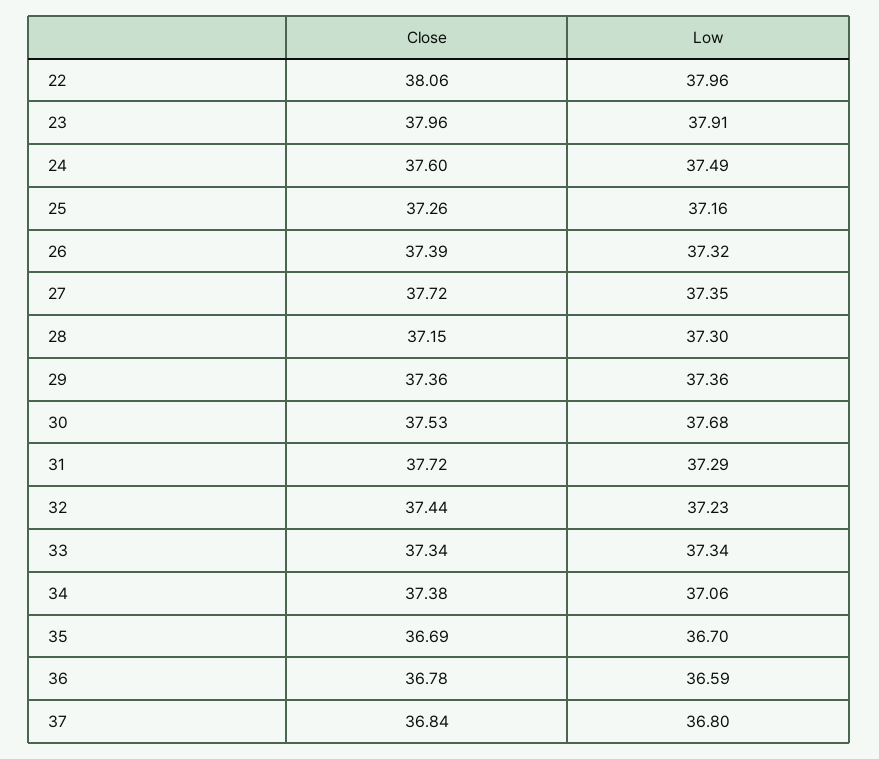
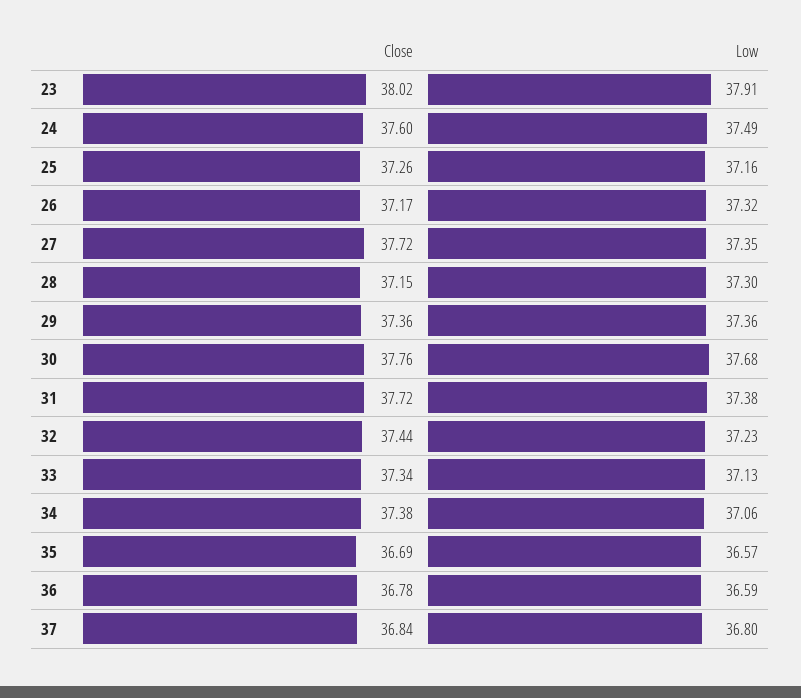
  {
    "Close": {
-     "22": 38.06,
-     "23": 37.96,
+     "23": 38.02,
      "24": 37.6,
      "25": 37.26,
-     "26": 37.39,
+     "26": 37.17,
      "27": 37.72,
      "28": 37.15,
      "29": 37.36,
-     "30": 37.53,
+     "30": 37.76,
      "31": 37.72,
      "32": 37.44,
      "33": 37.34,
      "34": 37.38,
      "35": 36.69,
      "36": 36.78,
      "37": 36.84
    },
    "Low": {
-     "22": 37.96,
      "23": 37.91,
      "24": 37.49,
      "25": 37.16,
      "26": 37.32,
      "27": 37.35,
      "28": 37.3,
      "29": 37.36,
      "30": 37.68,
-     "31": 37.29,
+     "31": 37.38,
      "32": 37.23,
-     "33": 37.34,
+     "33": 37.13,
      "34": 37.06,
-     "35": 36.7,
+     "35": 36.57,
      "36": 36.59,
      "37": 36.8
    }
  }

